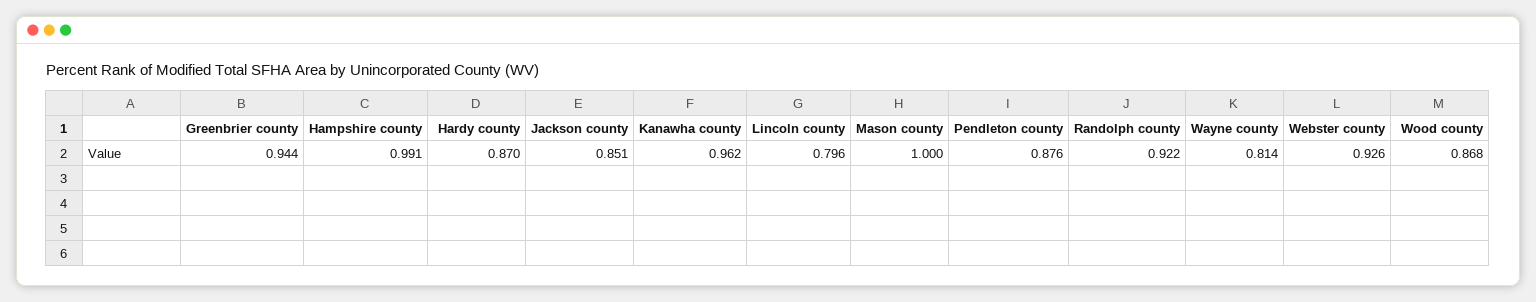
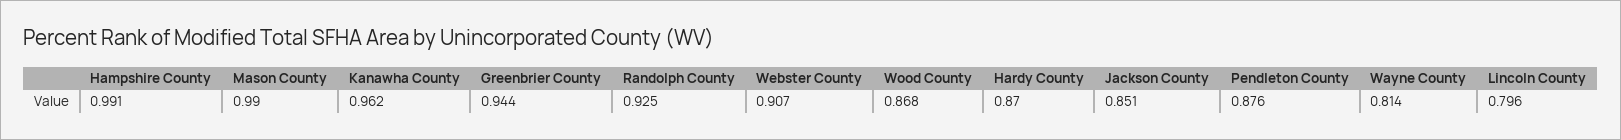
  {
    "Greenbrier county": 0.944,
    "Hampshire county": 0.991,
    "Hardy county": 0.87,
    "Jackson county": 0.851,
    "Kanawha county": 0.962,
    "Lincoln county": 0.796,
-   "Mason county": 1,
+   "Mason county": 0.99,
    "Pendleton county": 0.876,
-   "Randolph county": 0.922,
+   "Randolph county": 0.925,
    "Wayne county": 0.814,
-   "Webster county": 0.926,
+   "Webster county": 0.907,
    "Wood county": 0.868
  }

